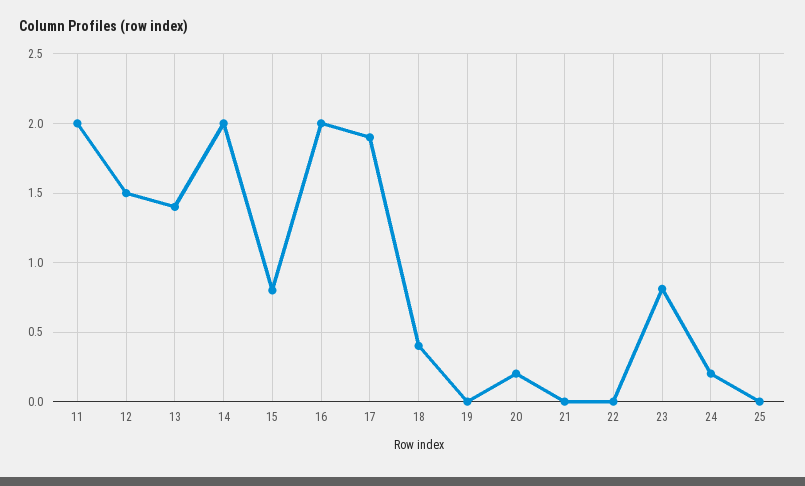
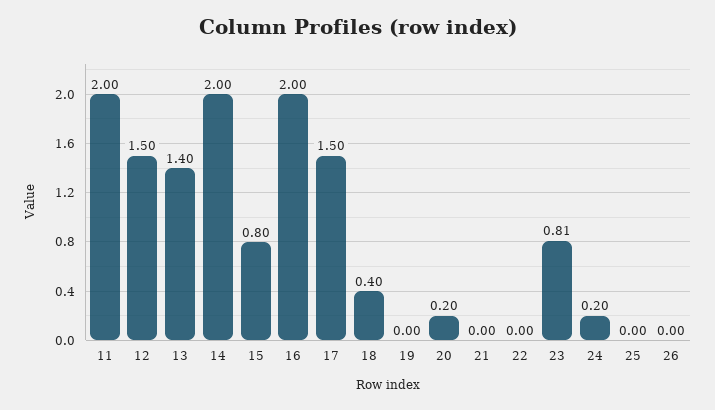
  {
    "11": 2,
    "12": 1.5,
    "13": 1.4,
    "14": 2,
    "15": 0.8,
    "16": 2,
-   "17": 1.9,
+   "17": 1.5,
    "18": 0.4,
    "19": 0,
    "20": 0.2,
    "21": 0,
    "22": 0,
    "23": 0.81,
    "24": 0.2,
-   "25": 0
+   "25": 0,
+   "26": 0
  }

